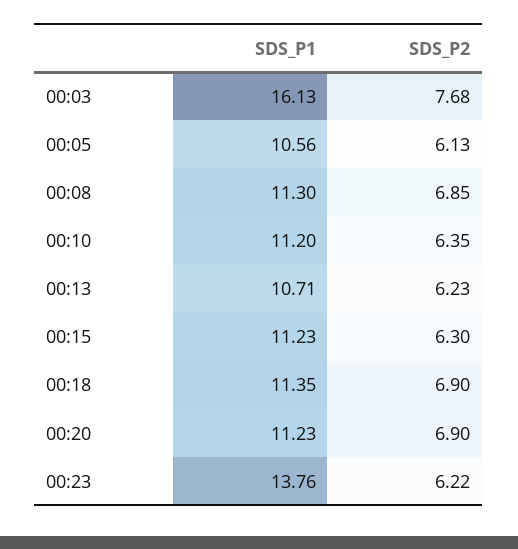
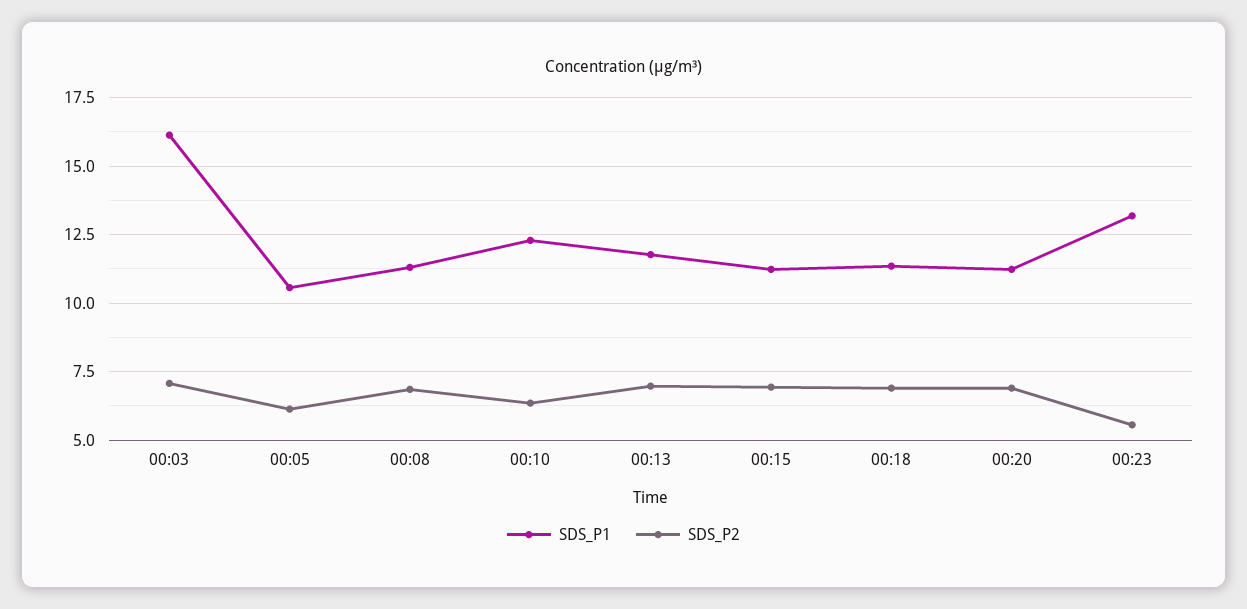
  {
    "SDS_P1": {
      "00:03": 16.13,
      "00:05": 10.56,
      "00:08": 11.3,
-     "00:10": 11.2,
+     "00:10": 12.25,
-     "00:13": 10.71,
+     "00:13": 11.75,
      "00:15": 11.23,
      "00:18": 11.35,
      "00:20": 11.23,
-     "00:23": 13.76
+     "00:23": 13.25
    },
    "SDS_P2": {
-     "00:03": 7.68,
+     "00:03": 7,
      "00:05": 6.13,
      "00:08": 6.85,
      "00:10": 6.35,
-     "00:13": 6.23,
+     "00:13": 7,
-     "00:15": 6.3,
+     "00:15": 7,
      "00:18": 6.9,
      "00:20": 6.9,
-     "00:23": 6.22
+     "00:23": 5.5
    }
  }

